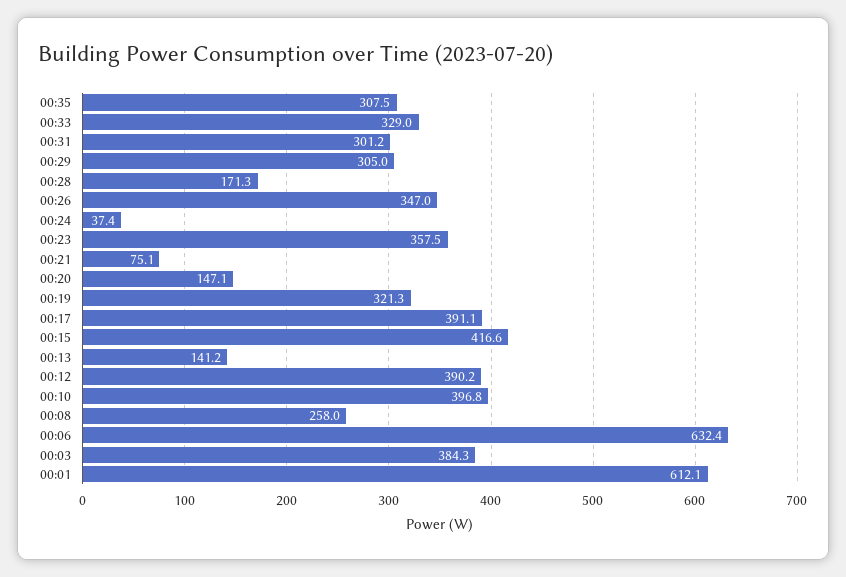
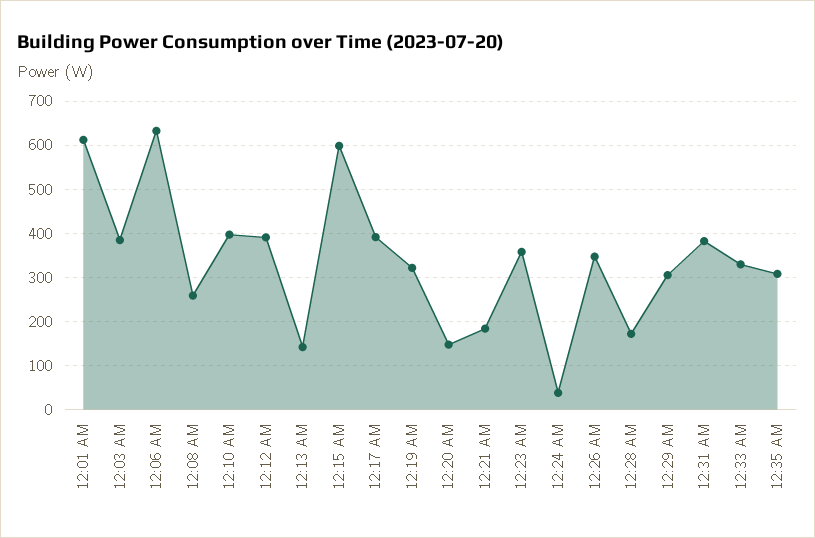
  {
    "00:35": 307.5,
    "00:33": 329,
-   "00:31": 301.2,
+   "00:31": 380,
    "00:29": 305,
    "00:28": 171.3,
    "00:26": 347,
    "00:24": 37.4,
    "00:23": 357.5,
-   "00:21": 75.1,
+   "00:21": 180,
    "00:20": 147.1,
    "00:19": 321.3,
    "00:17": 391.1,
-   "00:15": 416.6,
+   "00:15": 600,
    "00:13": 141.2,
    "00:12": 390.2,
    "00:10": 396.8,
    "00:08": 258,
    "00:06": 632.4,
    "00:03": 384.3,
    "00:01": 612.1
  }

